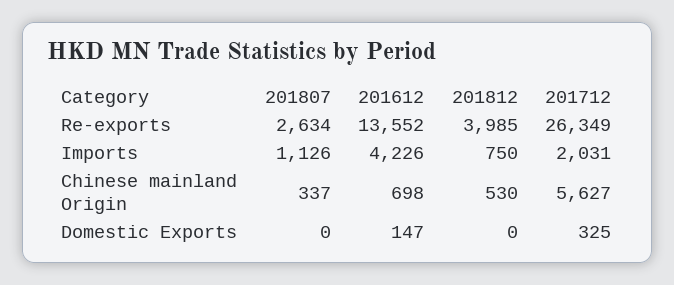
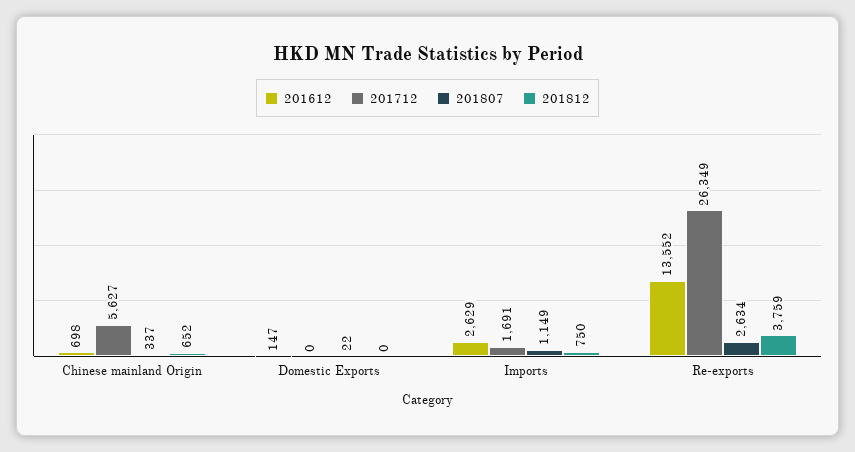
  {
    "201807": {
      "Re-exports": 2634,
-     "Imports": 1126,
+     "Imports": 1149,
      "Chinese mainland Origin": 337,
-     "Domestic Exports": 0
+     "Domestic Exports": 22
    },
    "201612": {
      "Re-exports": 13552,
-     "Imports": 4226,
+     "Imports": 2629,
      "Chinese mainland Origin": 698,
      "Domestic Exports": 147
    },
    "201812": {
-     "Re-exports": 3985,
+     "Re-exports": 3759,
      "Imports": 750,
-     "Chinese mainland Origin": 530,
+     "Chinese mainland Origin": 652,
      "Domestic Exports": 0
    },
    "201712": {
      "Re-exports": 26349,
-     "Imports": 2031,
+     "Imports": 1691,
      "Chinese mainland Origin": 5627,
-     "Domestic Exports": 325
+     "Domestic Exports": 0
    }
  }

